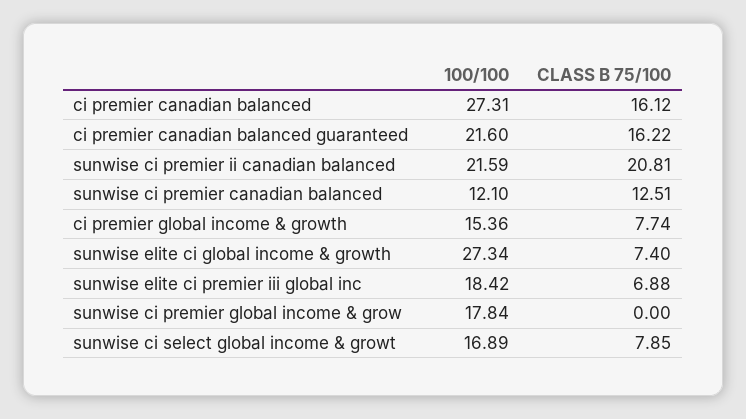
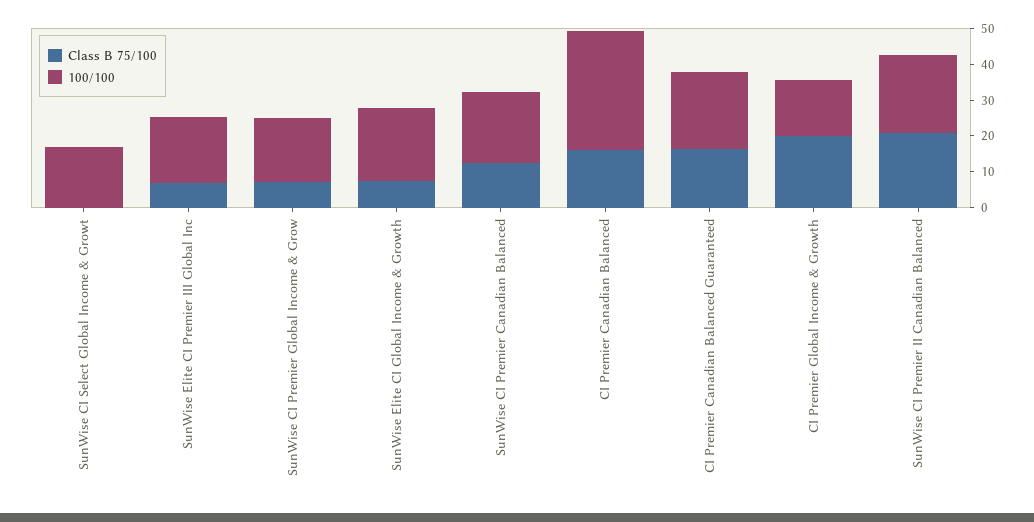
  {
    "100/100": {
-     "ci premier canadian balanced": 27.31,
+     "ci premier canadian balanced": 32.5,
      "ci premier canadian balanced guaranteed": 21.6,
      "sunwise ci premier ii canadian balanced": 21.59,
-     "sunwise ci premier canadian balanced": 12.1,
+     "sunwise ci premier canadian balanced": 20,
      "ci premier global income & growth": 15.36,
-     "sunwise elite ci global income & growth": 27.34,
+     "sunwise elite ci global income & growth": 20,
      "sunwise elite ci premier iii global inc": 18.42,
      "sunwise ci premier global income & grow": 17.84,
      "sunwise ci select global income & growt": 16.89
    },
    "CLASS B 75/100": {
      "ci premier canadian balanced": 16.12,
      "ci premier canadian balanced guaranteed": 16.22,
      "sunwise ci premier ii canadian balanced": 20.81,
      "sunwise ci premier canadian balanced": 12.51,
-     "ci premier global income & growth": 7.74,
+     "ci premier global income & growth": 20,
      "sunwise elite ci global income & growth": 7.4,
      "sunwise elite ci premier iii global inc": 6.88,
-     "sunwise ci premier global income & grow": 0,
+     "sunwise ci premier global income & grow": 7.5,
-     "sunwise ci select global income & growt": 7.85
+     "sunwise ci select global income & growt": 0
    }
  }

